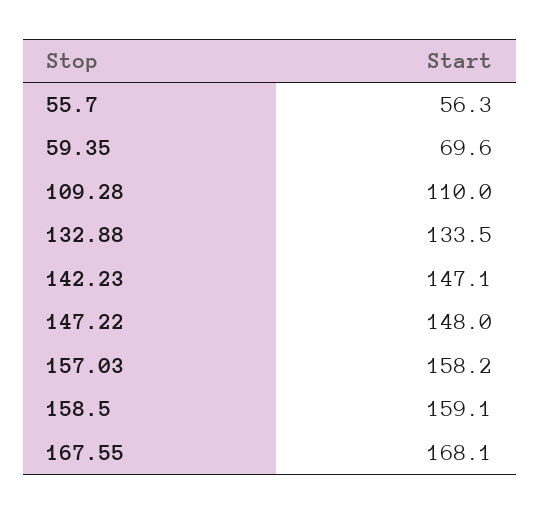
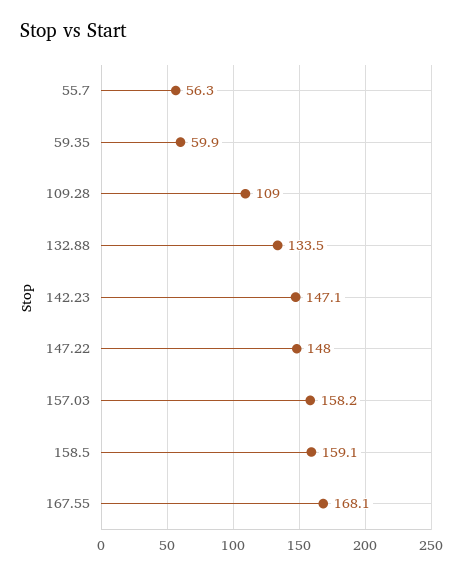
  {
    "55.7": 56.3,
-   "59.35": 69.6,
+   "59.35": 59.9,
-   "109.28": 110,
+   "109.28": 109,
    "132.88": 133.5,
    "142.23": 147.1,
    "147.22": 148,
    "157.03": 158.2,
    "158.5": 159.1,
    "167.55": 168.1
  }

